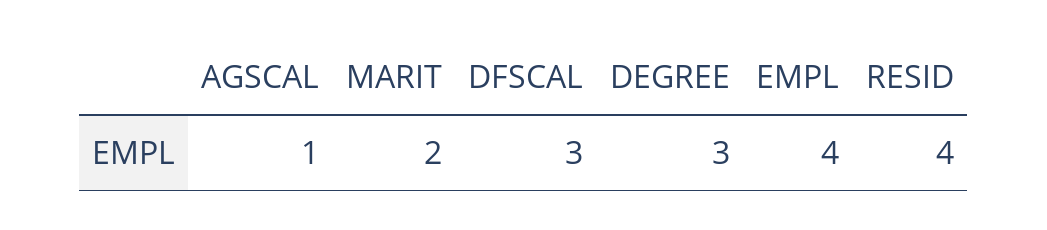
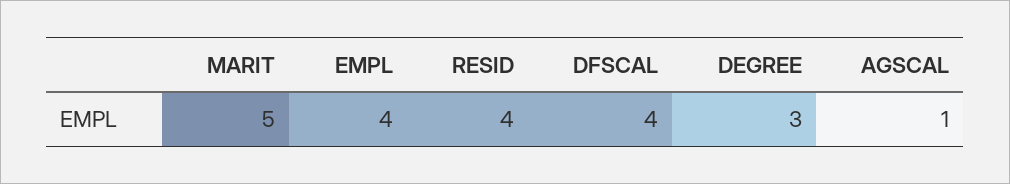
  {
    "AGSCAL": 1,
-   "MARIT": 2,
+   "MARIT": 5,
-   "DFSCAL": 3,
+   "DFSCAL": 4,
    "DEGREE": 3,
    "EMPL": 4,
    "RESID": 4
  }

